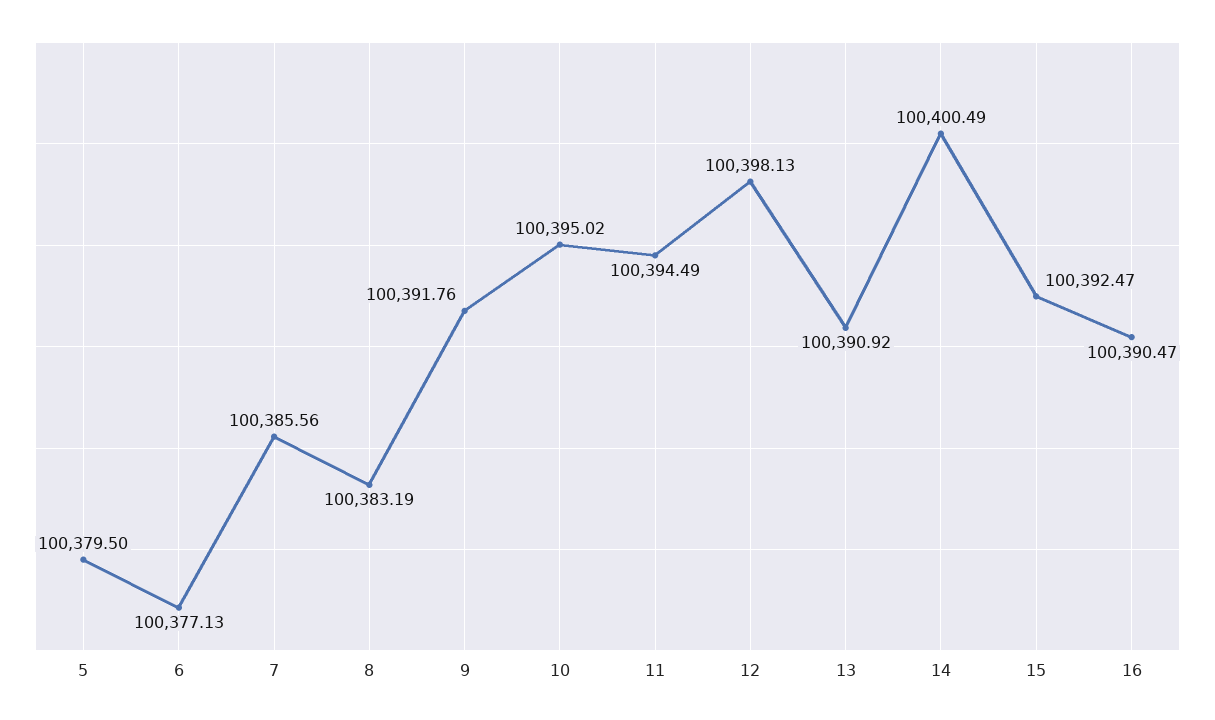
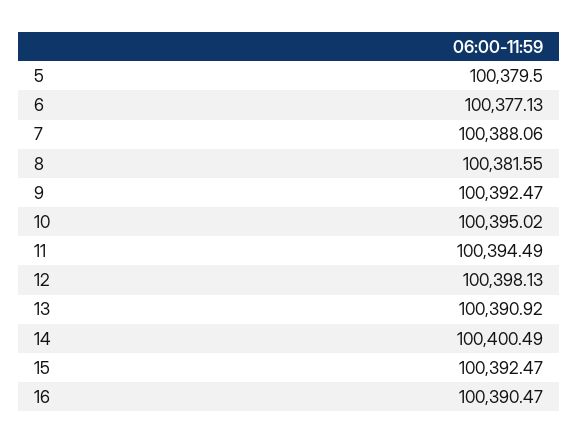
  {
    "5": 100379.5,
    "6": 100377.13,
-   "7": 100385.56,
+   "7": 100388.06,
-   "8": 100383.19,
+   "8": 100381.55,
-   "9": 100391.76,
+   "9": 100392.47,
    "10": 100395.02,
    "11": 100394.49,
    "12": 100398.13,
    "13": 100390.92,
    "14": 100400.49,
    "15": 100392.47,
    "16": 100390.47
  }

